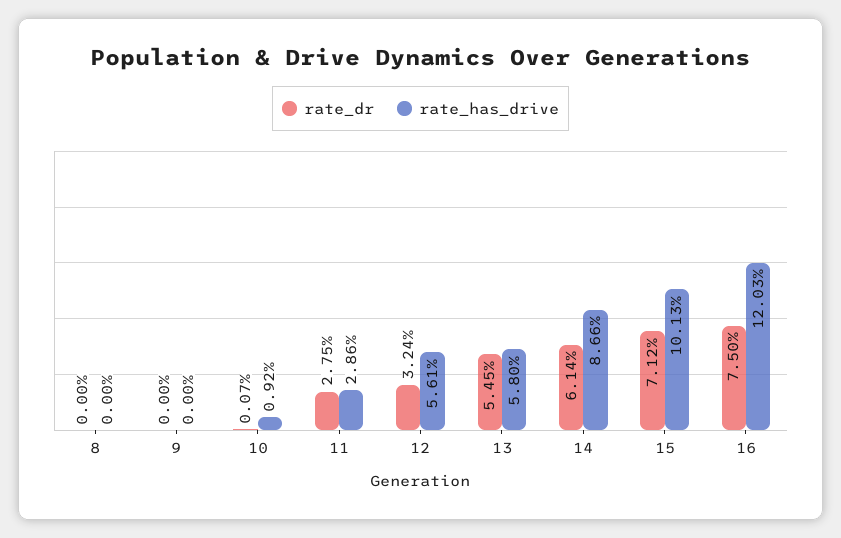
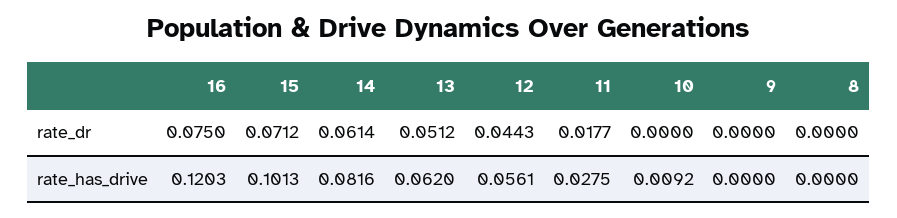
  {
    "rate_dr": {
      "8": 0,
      "9": 0,
-     "10": 0.0007,
+     "10": 0,
-     "11": 0.0275,
+     "11": 0.0177,
-     "12": 0.0324,
+     "12": 0.0443,
-     "13": 0.0545,
+     "13": 0.0512,
      "14": 0.0614,
      "15": 0.0712,
      "16": 0.075
    },
    "rate_has_drive": {
      "8": 0,
      "9": 0,
      "10": 0.0092,
-     "11": 0.0286,
+     "11": 0.0275,
      "12": 0.0561,
-     "13": 0.058,
+     "13": 0.062,
-     "14": 0.0866,
+     "14": 0.0816,
      "15": 0.1013,
      "16": 0.1203
    }
  }

